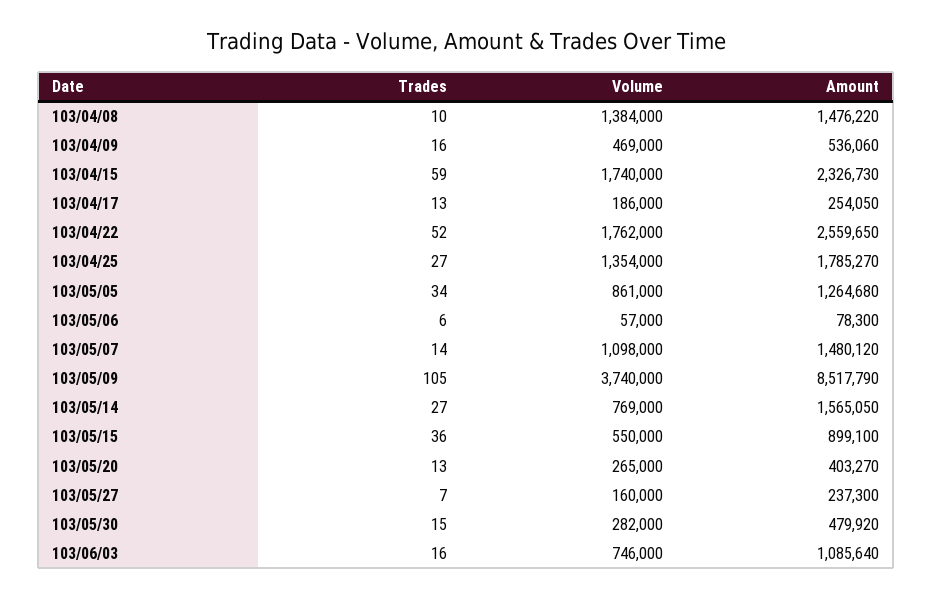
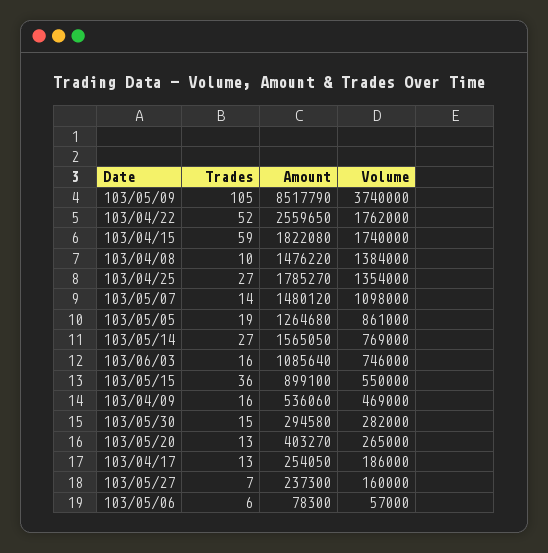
  {
    "Trades": {
      "103/04/08": 10,
      "103/04/09": 16,
      "103/04/15": 59,
      "103/04/17": 13,
      "103/04/22": 52,
      "103/04/25": 27,
-     "103/05/05": 34,
+     "103/05/05": 19,
      "103/05/06": 6,
      "103/05/07": 14,
      "103/05/09": 105,
      "103/05/14": 27,
      "103/05/15": 36,
      "103/05/20": 13,
      "103/05/27": 7,
      "103/05/30": 15,
      "103/06/03": 16
    },
    "Volume": {
      "103/04/08": 1384000,
      "103/04/09": 469000,
      "103/04/15": 1740000,
      "103/04/17": 186000,
      "103/04/22": 1762000,
      "103/04/25": 1354000,
      "103/05/05": 861000,
      "103/05/06": 57000,
      "103/05/07": 1098000,
      "103/05/09": 3740000,
      "103/05/14": 769000,
      "103/05/15": 550000,
      "103/05/20": 265000,
      "103/05/27": 160000,
      "103/05/30": 282000,
      "103/06/03": 746000
    },
    "Amount": {
      "103/04/08": 1476220,
      "103/04/09": 536060,
-     "103/04/15": 2326730,
+     "103/04/15": 1822080,
      "103/04/17": 254050,
      "103/04/22": 2559650,
      "103/04/25": 1785270,
      "103/05/05": 1264680,
      "103/05/06": 78300,
      "103/05/07": 1480120,
      "103/05/09": 8517790,
      "103/05/14": 1565050,
      "103/05/15": 899100,
      "103/05/20": 403270,
      "103/05/27": 237300,
-     "103/05/30": 479920,
+     "103/05/30": 294580,
      "103/06/03": 1085640
    }
  }

